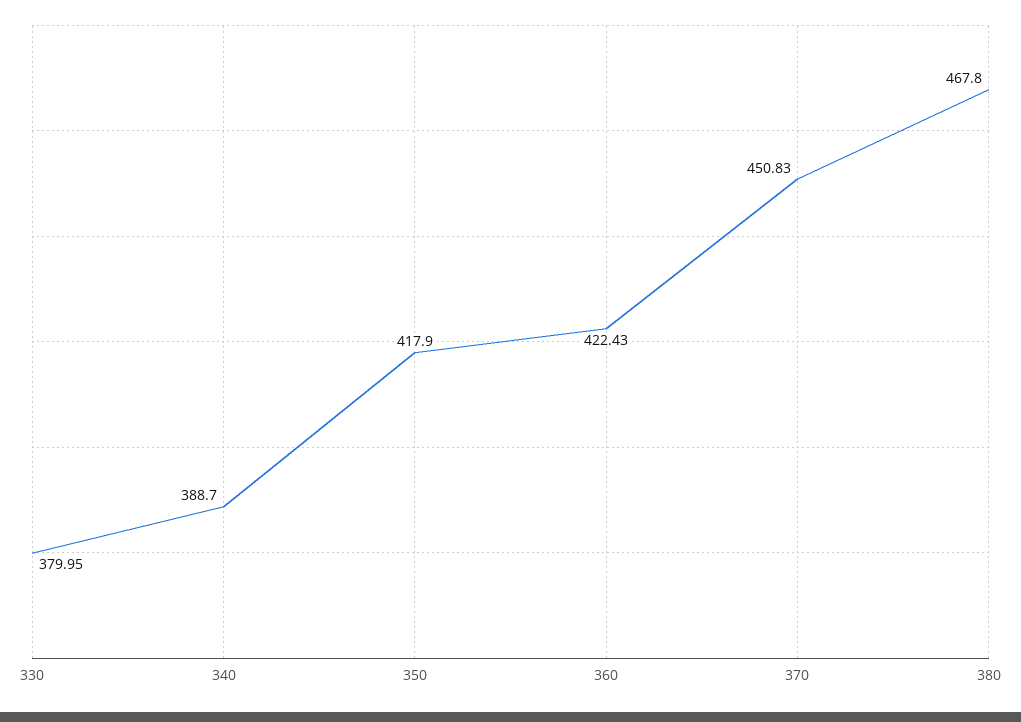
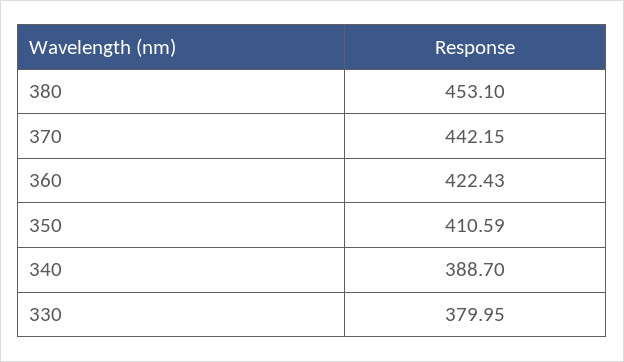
  {
    "330": 379.95,
    "340": 388.7,
-   "350": 417.9,
+   "350": 410.59,
    "360": 422.43,
-   "370": 450.83,
+   "370": 442.15,
-   "380": 467.8
+   "380": 453.1
  }

